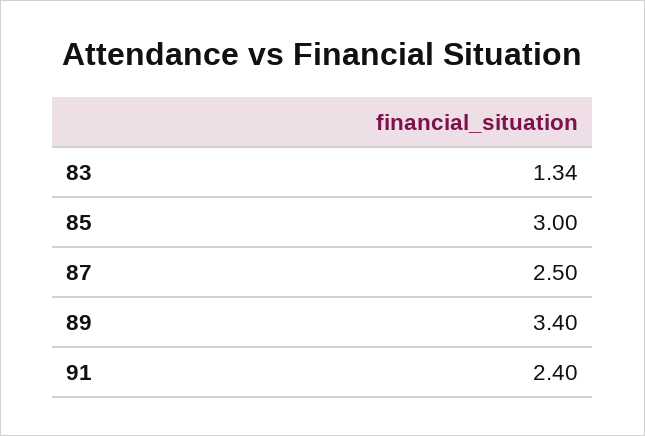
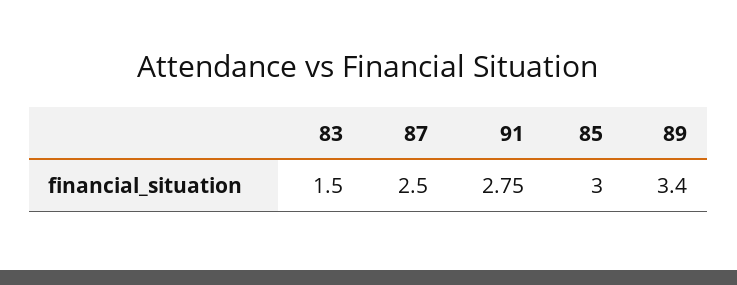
  {
-   "83": 1.34,
+   "83": 1.5,
    "85": 3,
    "87": 2.5,
    "89": 3.4,
-   "91": 2.4
+   "91": 2.75
  }

